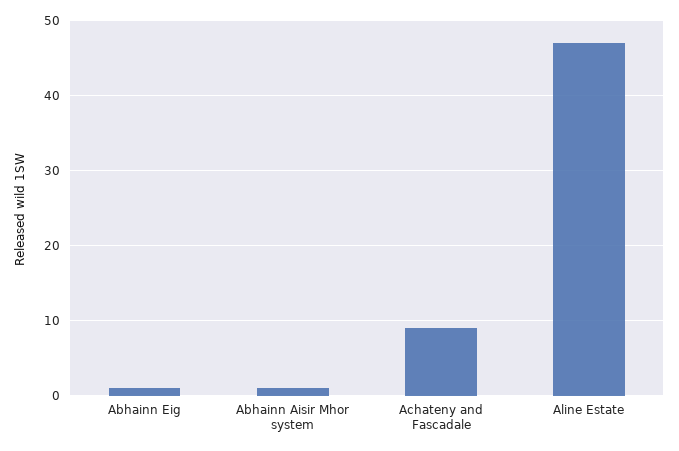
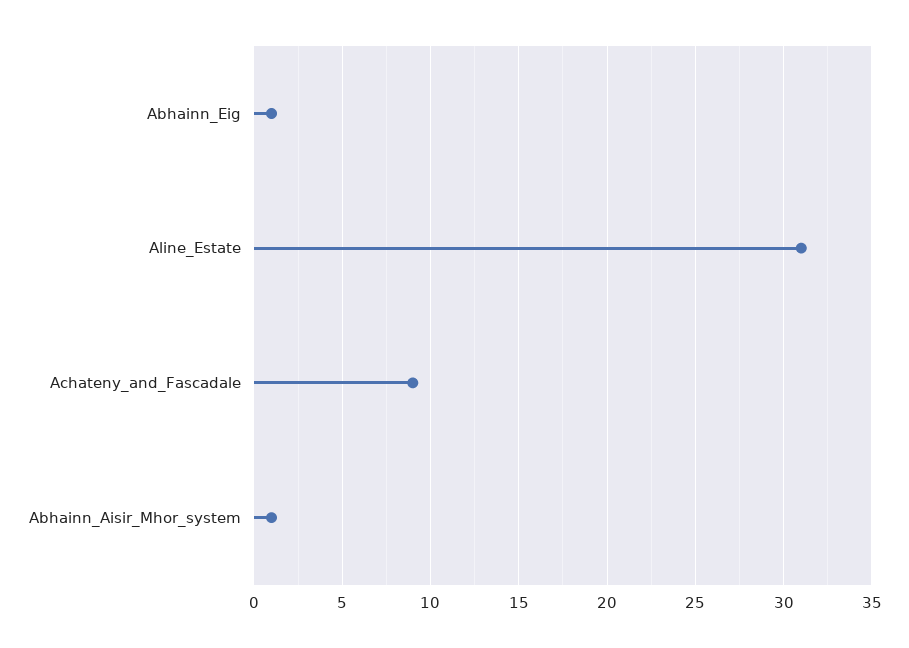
  {
    "Abhainn Eig": 1,
    "Abhainn Aisir Mhor system": 1,
    "Achateny and Fascadale": 9,
-   "Aline Estate": 47
+   "Aline Estate": 31
  }

